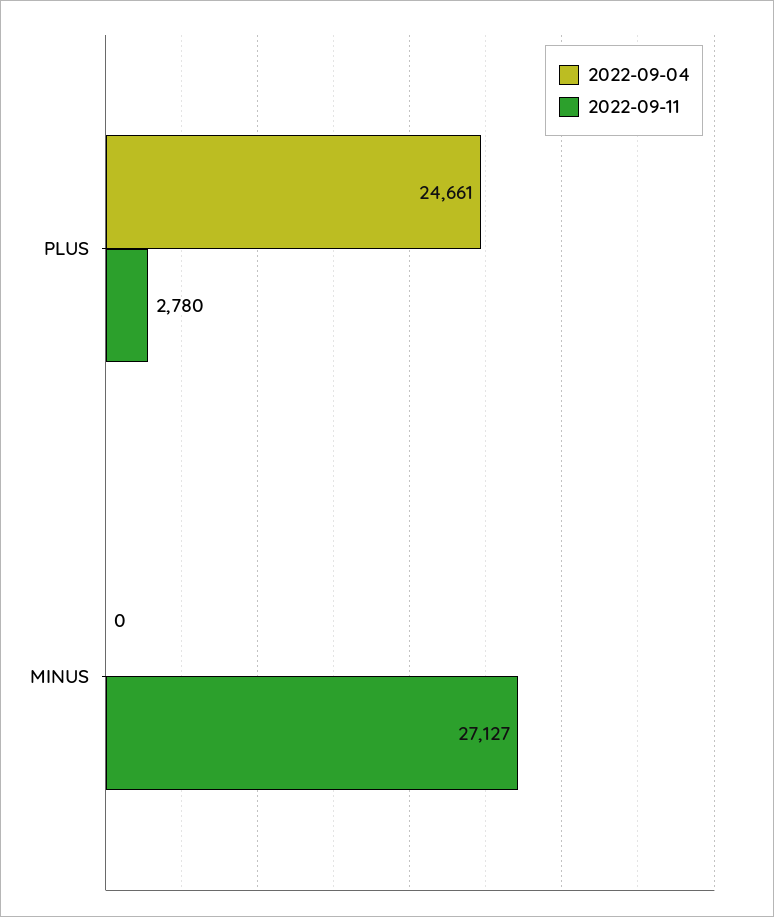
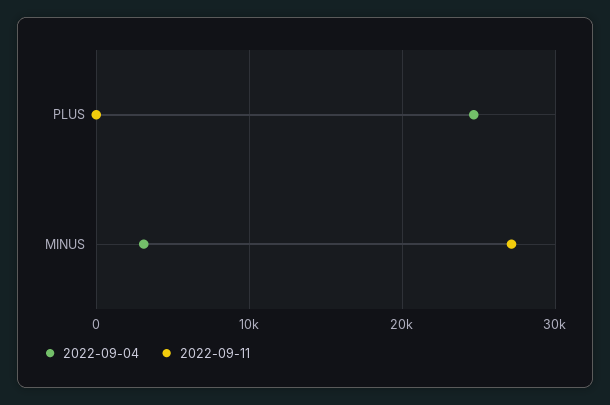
  {
    "2022-09-04": {
      "PLUS": 24661,
-     "MINUS": 0
+     "MINUS": 3000
    },
    "2022-09-11": {
-     "PLUS": 2780,
+     "PLUS": 0,
      "MINUS": 27127
    }
  }

